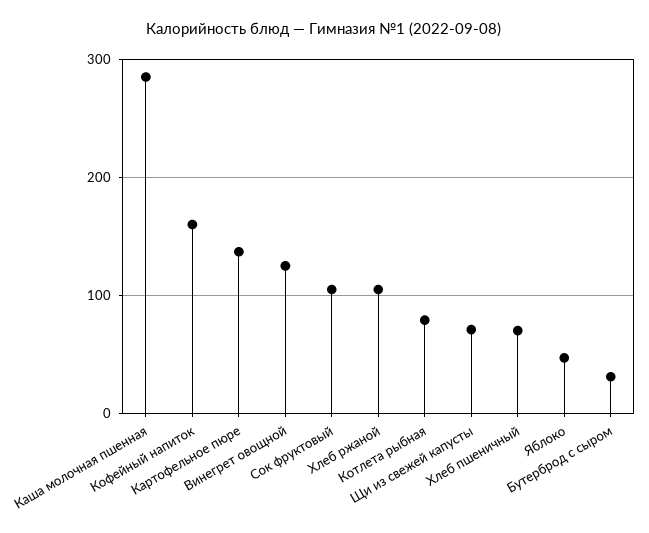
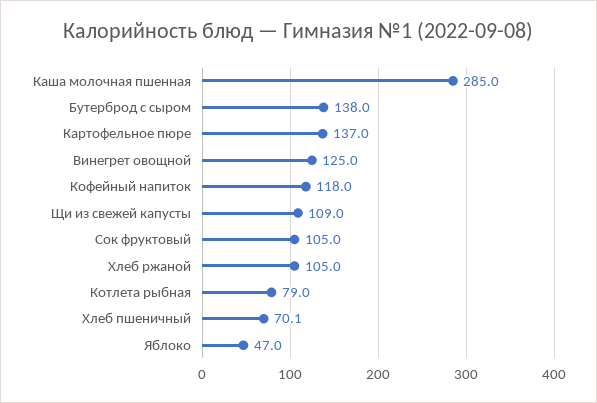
  {
    "Каша молочная пшенная": 285,
-   "Кофейный напиток": 160,
+   "Кофейный напиток": 118,
    "Картофельное пюре": 137,
    "Винегрет овощной": 125,
    "Сок фруктовый": 105,
    "Хлеб ржаной": 105,
    "Котлета рыбная": 79,
-   "Щи из свежей капусты": 70,
+   "Щи из свежей капусты": 109,
    "Хлеб пшеничный": 70.1,
    "Яблоко": 47,
-   "Бутерброд с сыром": 30
+   "Бутерброд с сыром": 138
  }

